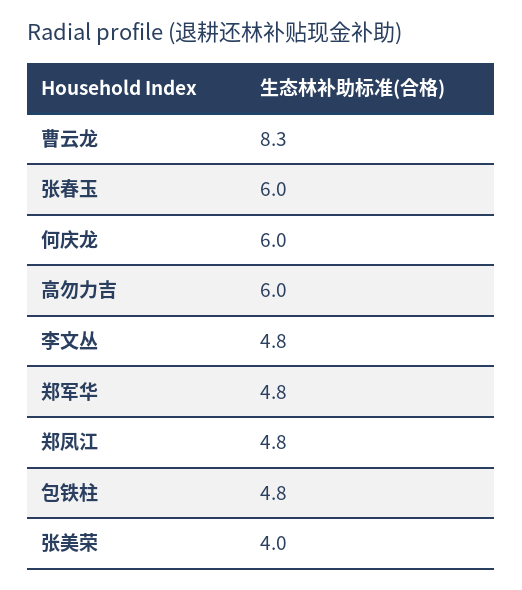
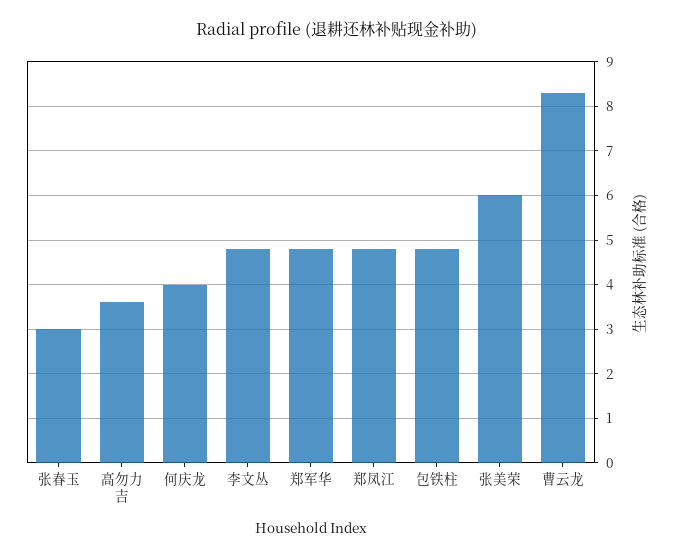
  {
    "曹云龙": 8.3,
-   "张春玉": 6,
+   "张春玉": 3,
-   "何庆龙": 6,
+   "何庆龙": 4,
-   "高勿力吉": 6,
+   "高勿力吉": 3.5,
    "李文丛": 4.8,
    "郑军华": 4.8,
    "郑凤江": 4.8,
    "包铁柱": 4.8,
-   "张美荣": 4
+   "张美荣": 6
  }

